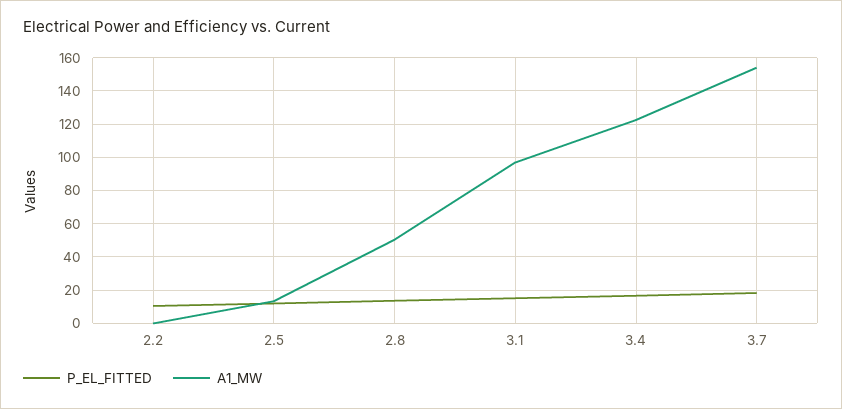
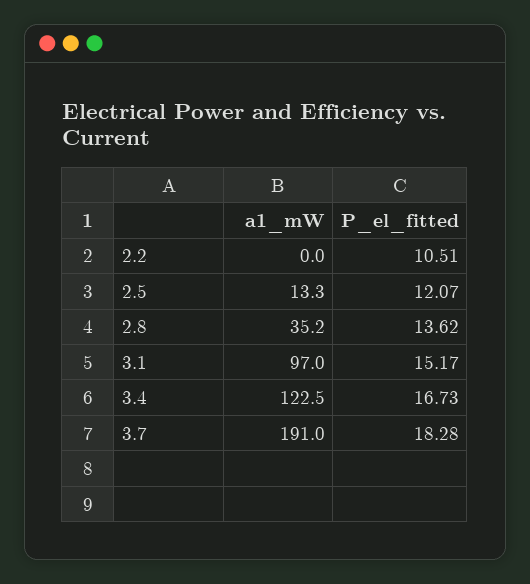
  {
    "P_EL_FITTED": {
      "2.2": 10.51,
      "2.5": 12.07,
      "2.8": 13.62,
      "3.1": 15.17,
      "3.4": 16.73,
      "3.7": 18.28
    },
    "A1_MW": {
      "2.2": 0,
      "2.5": 13.3,
-     "2.8": 50,
+     "2.8": 35.2,
      "3.1": 97,
      "3.4": 122.5,
-     "3.7": 155
+     "3.7": 191
    }
  }

